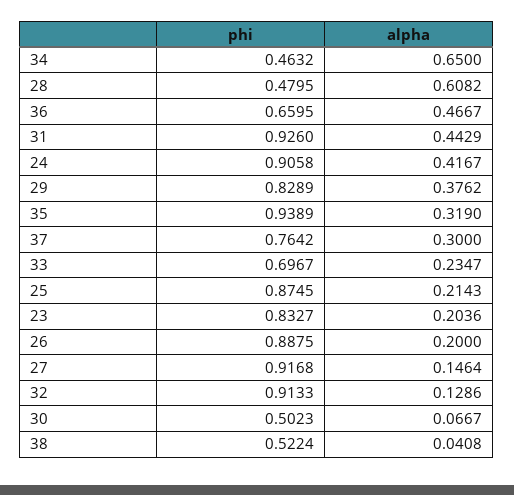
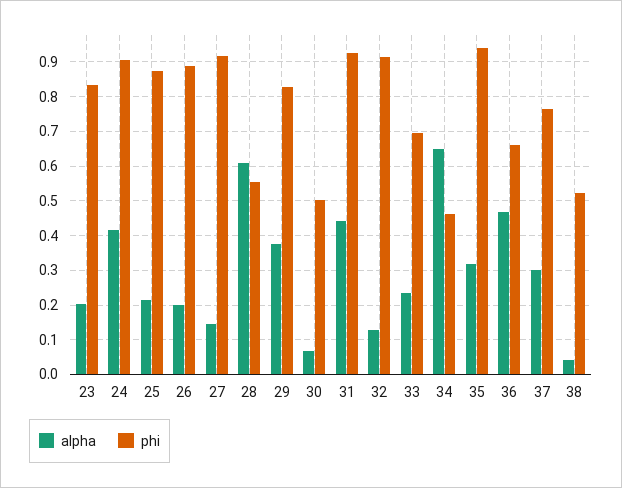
  {
    "phi": {
      "34": 0.4632,
-     "28": 0.4795,
+     "28": 0.56,
      "36": 0.6595,
      "31": 0.926,
      "24": 0.9058,
      "29": 0.8289,
      "35": 0.9389,
      "37": 0.7642,
      "33": 0.6967,
      "25": 0.8745,
      "23": 0.8327,
      "26": 0.8875,
      "27": 0.9168,
      "32": 0.9133,
      "30": 0.5023,
      "38": 0.5224
    },
    "alpha": {
      "34": 0.65,
      "28": 0.6082,
      "36": 0.4667,
      "31": 0.4429,
      "24": 0.4167,
      "29": 0.3762,
      "35": 0.319,
      "37": 0.3,
      "33": 0.2347,
      "25": 0.2143,
      "23": 0.2036,
      "26": 0.2,
      "27": 0.1464,
      "32": 0.1286,
      "30": 0.0667,
      "38": 0.0408
    }
  }

